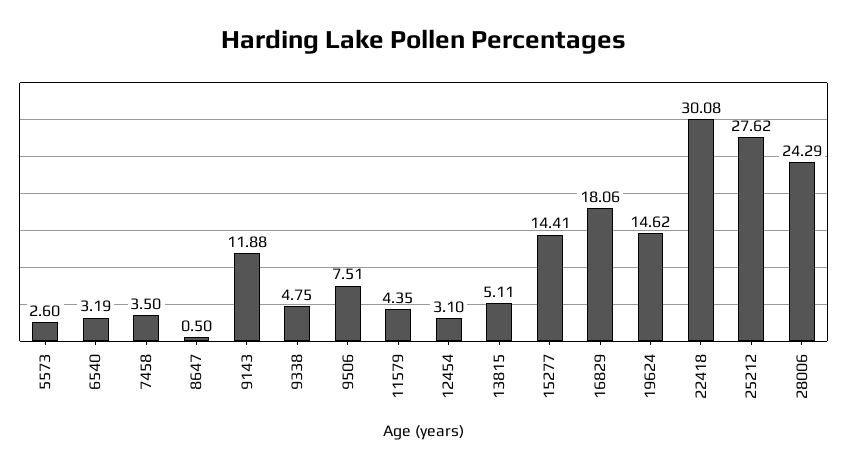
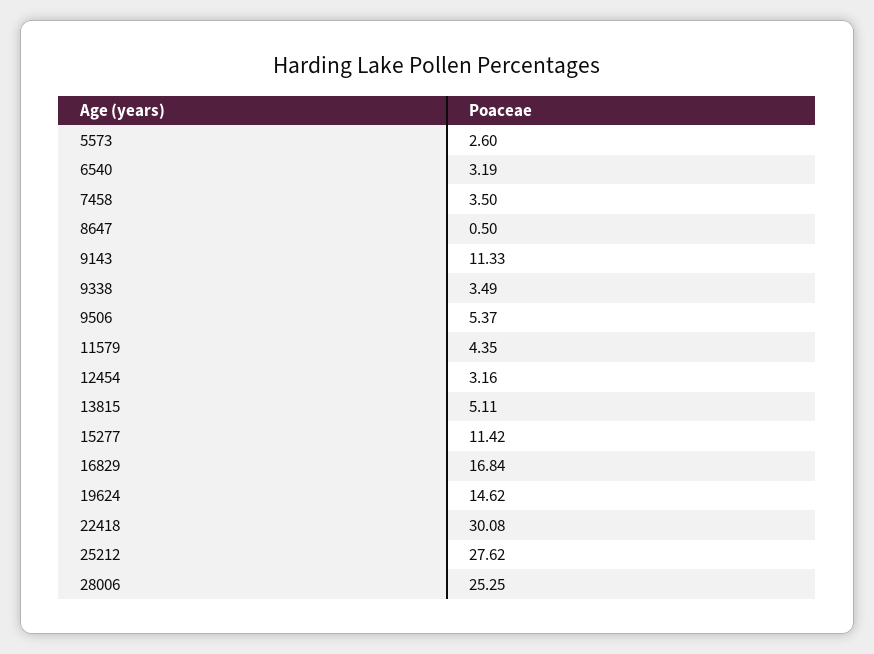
  {
    "5573": 2.6,
    "6540": 3.19,
    "7458": 3.5,
    "8647": 0.5,
-   "9143": 11.88,
+   "9143": 11.33,
-   "9338": 4.75,
+   "9338": 3.49,
-   "9506": 7.51,
+   "9506": 5.37,
    "11579": 4.35,
-   "12454": 3.1,
+   "12454": 3.16,
    "13815": 5.11,
-   "15277": 14.41,
+   "15277": 11.42,
-   "16829": 18.06,
+   "16829": 16.84,
    "19624": 14.62,
    "22418": 30.08,
    "25212": 27.62,
-   "28006": 24.29
+   "28006": 25.25
  }

